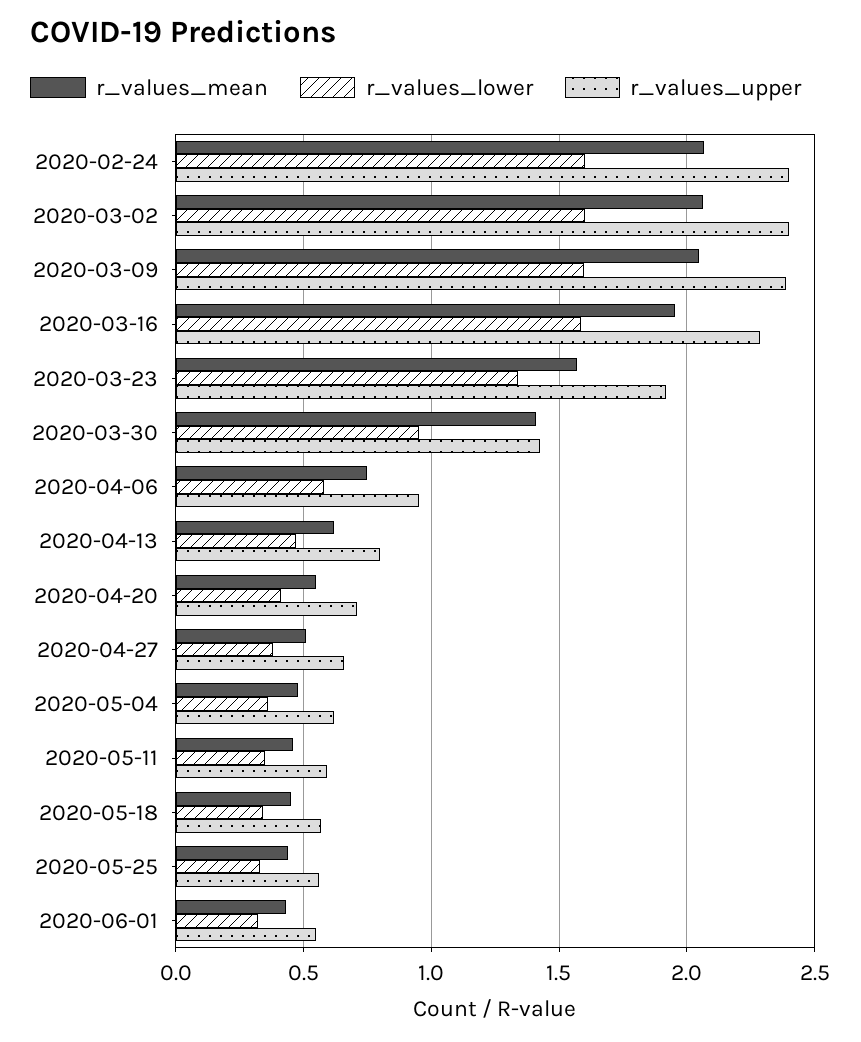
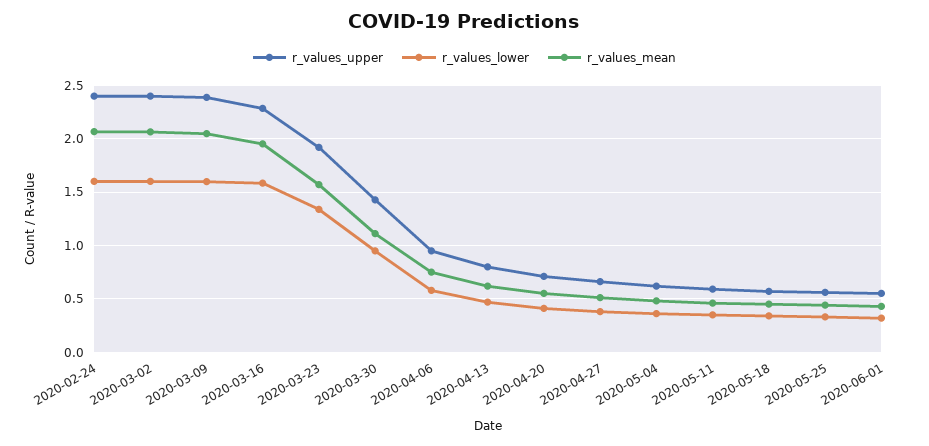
  {
    "r_values_mean": {
      "2020-02-24": 2.05,
      "2020-03-02": 2.05,
      "2020-03-09": 2.05,
      "2020-03-16": 1.95,
      "2020-03-23": 1.55,
-     "2020-03-30": 1.4,
+     "2020-03-30": 1.1,
      "2020-04-06": 0.75,
      "2020-04-13": 0.6,
      "2020-04-20": 0.55,
      "2020-04-27": 0.5,
      "2020-05-04": 0.5,
      "2020-05-11": 0.45,
      "2020-05-18": 0.45,
      "2020-05-25": 0.45,
      "2020-06-01": 0.45
    },
    "r_values_lower": {
      "2020-02-24": 1.6,
      "2020-03-02": 1.6,
      "2020-03-09": 1.6,
      "2020-03-16": 1.6,
      "2020-03-23": 1.35,
      "2020-03-30": 0.95,
      "2020-04-06": 0.6,
      "2020-04-13": 0.45,
      "2020-04-20": 0.4,
      "2020-04-27": 0.4,
      "2020-05-04": 0.35,
      "2020-05-11": 0.35,
      "2020-05-18": 0.35,
      "2020-05-25": 0.35,
      "2020-06-01": 0.3
    },
    "r_values_upper": {
      "2020-02-24": 2.4,
      "2020-03-02": 2.4,
      "2020-03-09": 2.4,
      "2020-03-16": 2.3,
      "2020-03-23": 1.9,
      "2020-03-30": 1.45,
      "2020-04-06": 0.95,
      "2020-04-13": 0.8,
      "2020-04-20": 0.7,
      "2020-04-27": 0.65,
      "2020-05-04": 0.6,
      "2020-05-11": 0.6,
      "2020-05-18": 0.55,
      "2020-05-25": 0.55,
      "2020-06-01": 0.55
    }
  }

